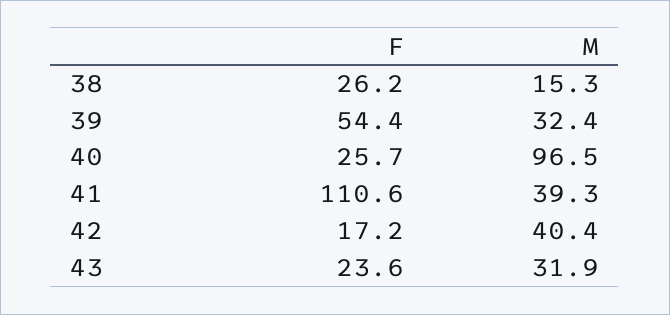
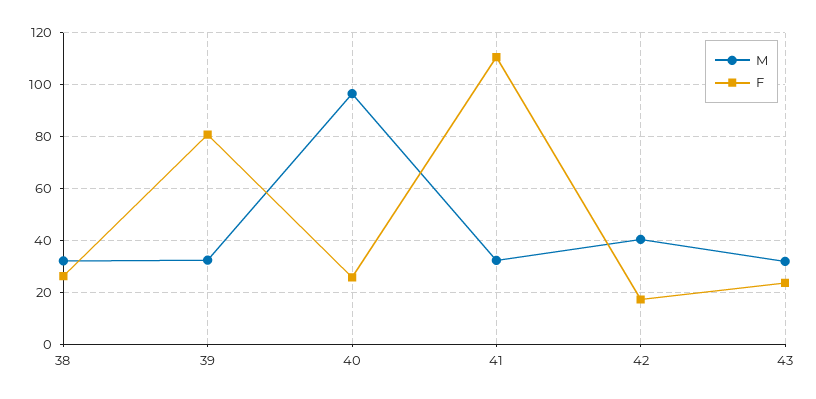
  {
    "F": {
      "38": 26.2,
-     "39": 54.4,
+     "39": 80,
      "40": 25.7,
      "41": 110.6,
      "42": 17.2,
      "43": 23.6
    },
    "M": {
-     "38": 15.3,
+     "38": 32.5,
      "39": 32.4,
      "40": 96.5,
-     "41": 39.3,
+     "41": 32.5,
      "42": 40.4,
      "43": 31.9
    }
  }

